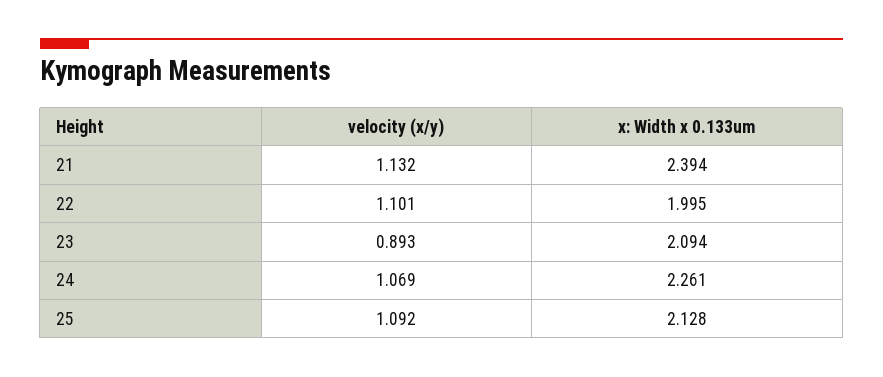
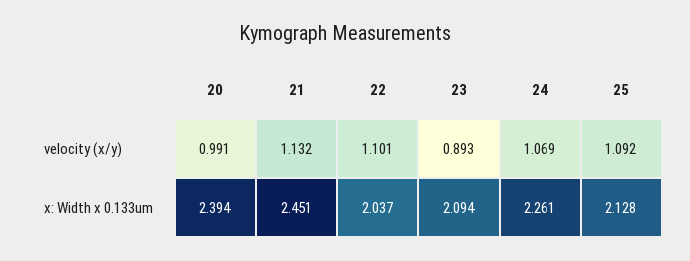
  {
    "velocity (x/y)": {
      "21": 1.132,
      "22": 1.101,
      "23": 0.893,
      "24": 1.069,
-     "25": 1.092
+     "25": 1.092,
+     "20": 0.991
    },
    "x: Width x 0.133um": {
-     "21": 2.394,
+     "21": 2.451,
-     "22": 1.995,
+     "22": 2.037,
      "23": 2.094,
      "24": 2.261,
-     "25": 2.128
+     "25": 2.128,
+     "20": 2.394
    }
  }

